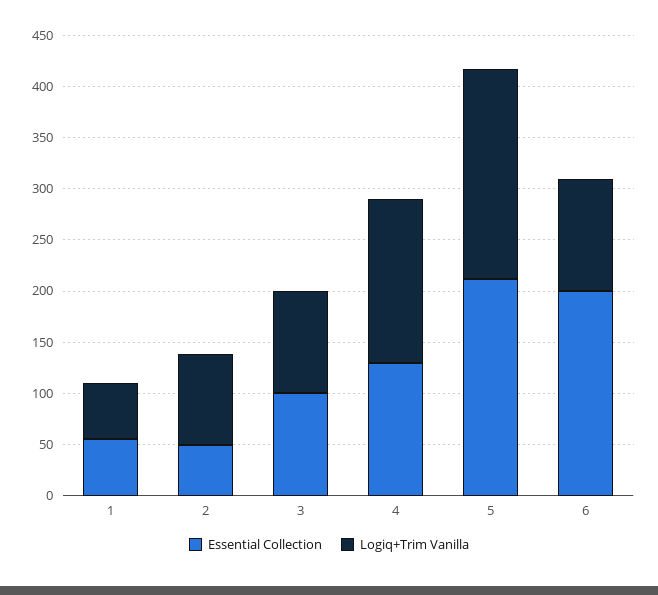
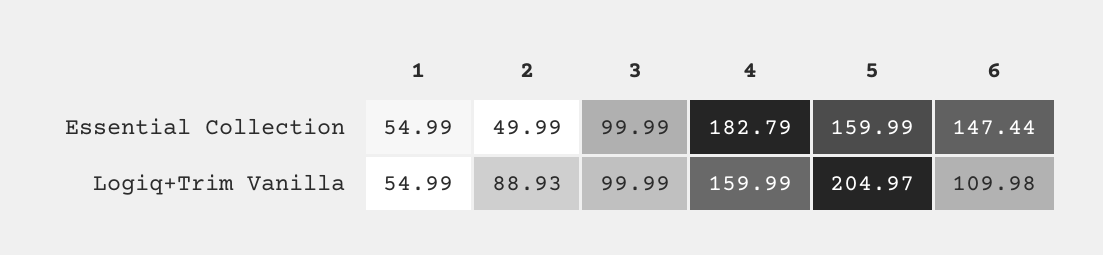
  {
    "Essential Collection": {
      "1": 54.99,
      "2": 49.99,
      "3": 99.99,
-     "4": 130,
+     "4": 182.79,
-     "5": 210,
+     "5": 159.99,
-     "6": 200
+     "6": 147.44
    },
    "Logiq+Trim Vanilla": {
      "1": 54.99,
      "2": 88.93,
      "3": 99.99,
      "4": 159.99,
      "5": 204.97,
      "6": 109.98
    }
  }

